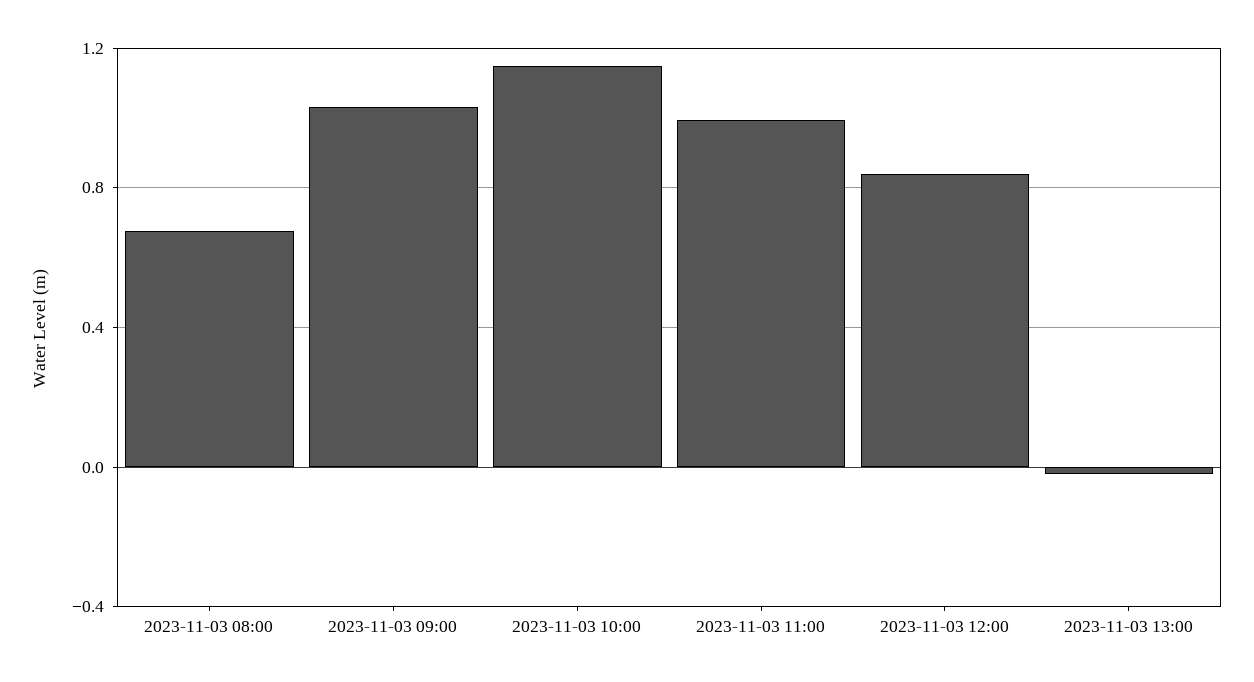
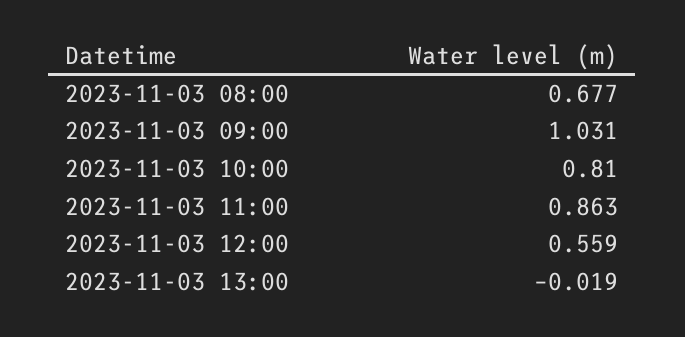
  {
    "2023-11-03 08:00": 0.677,
    "2023-11-03 09:00": 1.031,
-   "2023-11-03 10:00": 1.15,
+   "2023-11-03 10:00": 0.81,
-   "2023-11-03 11:00": 1,
+   "2023-11-03 11:00": 0.863,
-   "2023-11-03 12:00": 0.85,
+   "2023-11-03 12:00": 0.559,
    "2023-11-03 13:00": -0.019
  }

